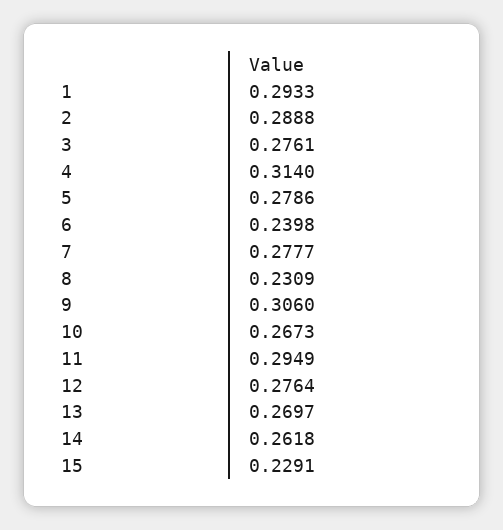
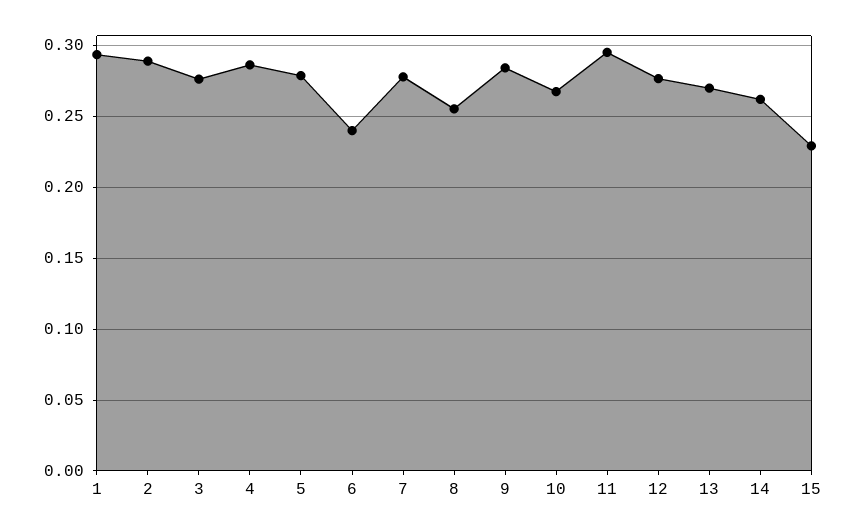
  {
    "1": 0.2933,
    "2": 0.2888,
    "3": 0.2761,
-   "4": 0.314,
+   "4": 0.285,
    "5": 0.2786,
    "6": 0.2398,
    "7": 0.2777,
-   "8": 0.2309,
+   "8": 0.255,
-   "9": 0.306,
+   "9": 0.285,
    "10": 0.2673,
    "11": 0.2949,
    "12": 0.2764,
    "13": 0.2697,
    "14": 0.2618,
    "15": 0.2291
  }

